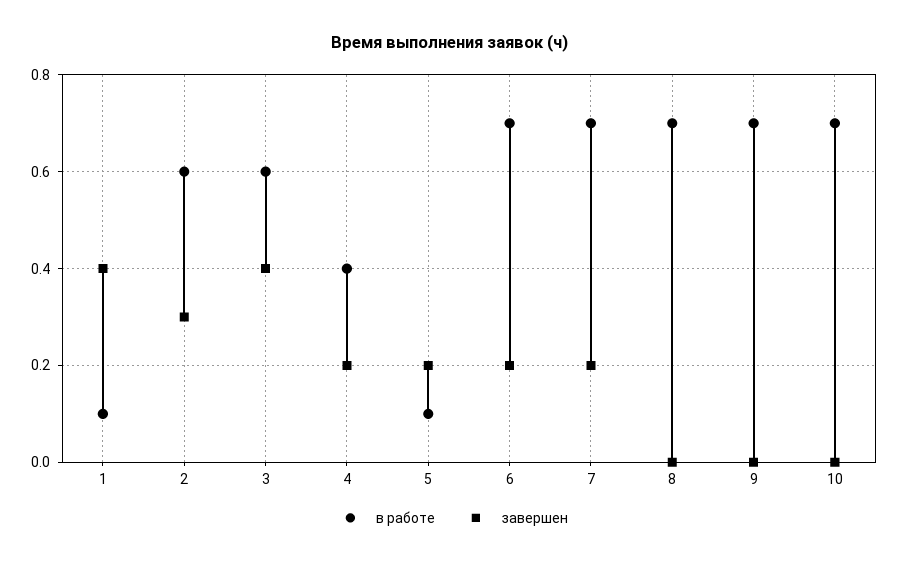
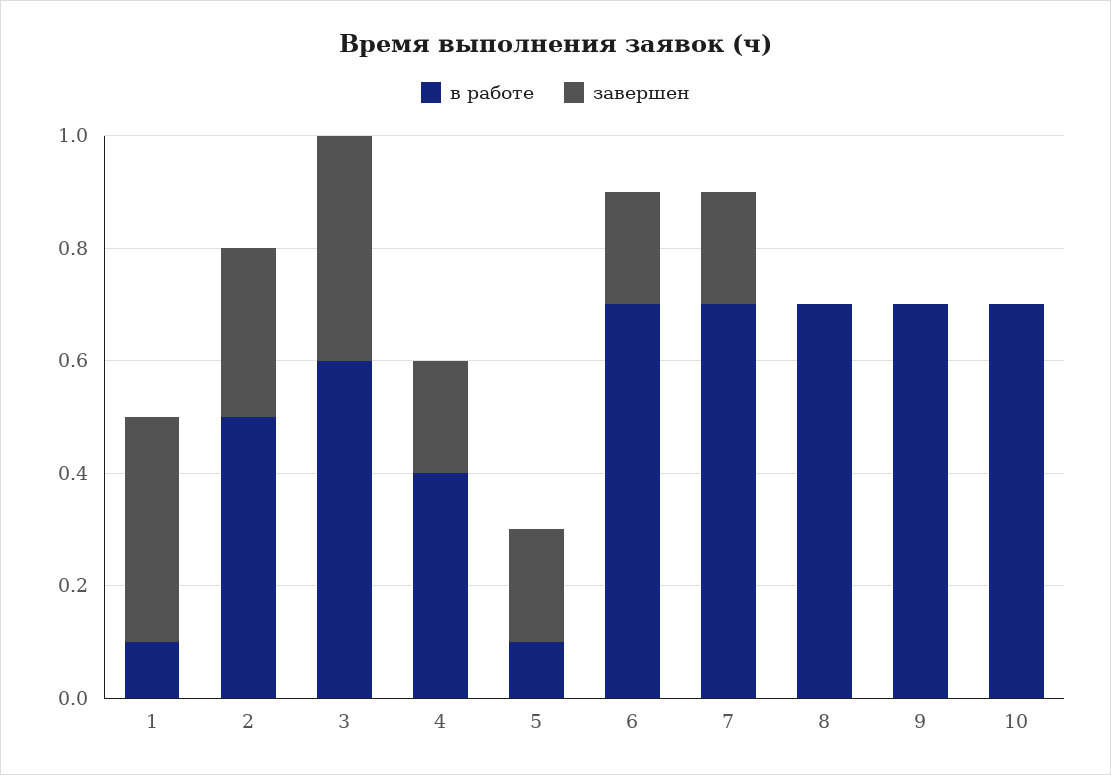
  {
    "в работе": {
      "1": 0.1,
-     "2": 0.6,
+     "2": 0.5,
      "3": 0.6,
      "4": 0.4,
      "5": 0.1,
      "6": 0.7,
      "7": 0.7,
      "8": 0.7,
      "9": 0.7,
      "10": 0.7
    },
    "завершен": {
      "1": 0.4,
      "2": 0.3,
      "3": 0.4,
      "4": 0.2,
      "5": 0.2,
      "6": 0.2,
      "7": 0.2,
      "8": 0,
      "9": 0,
      "10": 0
    }
  }

